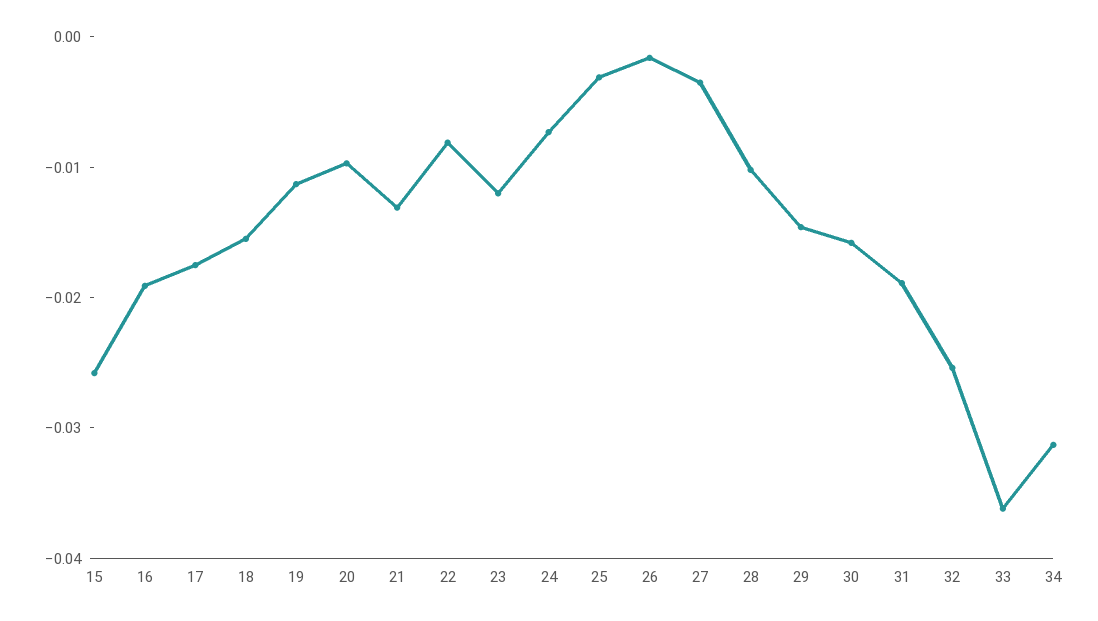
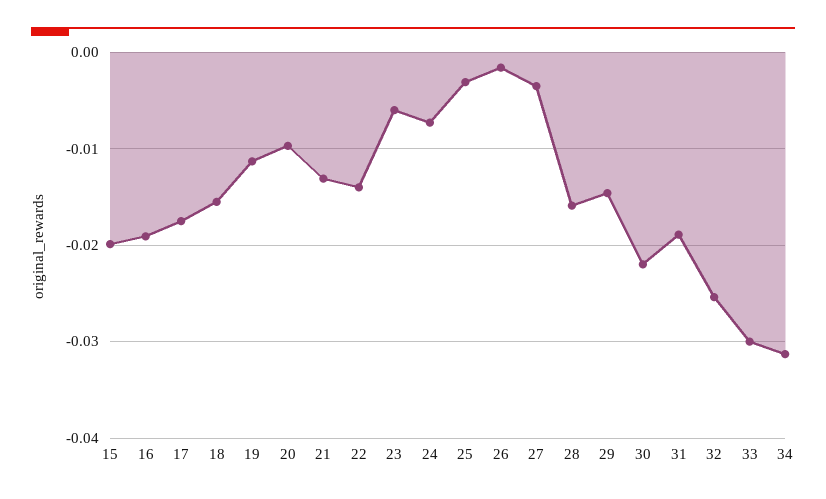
  {
-   "15": -0.026,
+   "15": -0.02,
    "16": -0.019,
    "17": -0.018,
    "18": -0.016,
    "19": -0.011,
    "20": -0.01,
    "21": -0.013,
-   "22": -0.008,
+   "22": -0.014,
-   "23": -0.012,
+   "23": -0.006,
    "24": -0.007,
    "25": -0.003,
    "26": -0.002,
    "27": -0.004,
-   "28": -0.01,
+   "28": -0.016,
    "29": -0.015,
-   "30": -0.016,
+   "30": -0.022,
    "31": -0.019,
    "32": -0.025,
-   "33": -0.036,
+   "33": -0.03,
    "34": -0.031
  }

